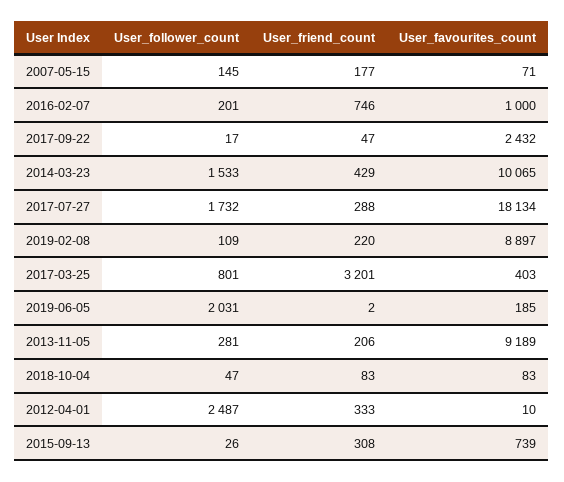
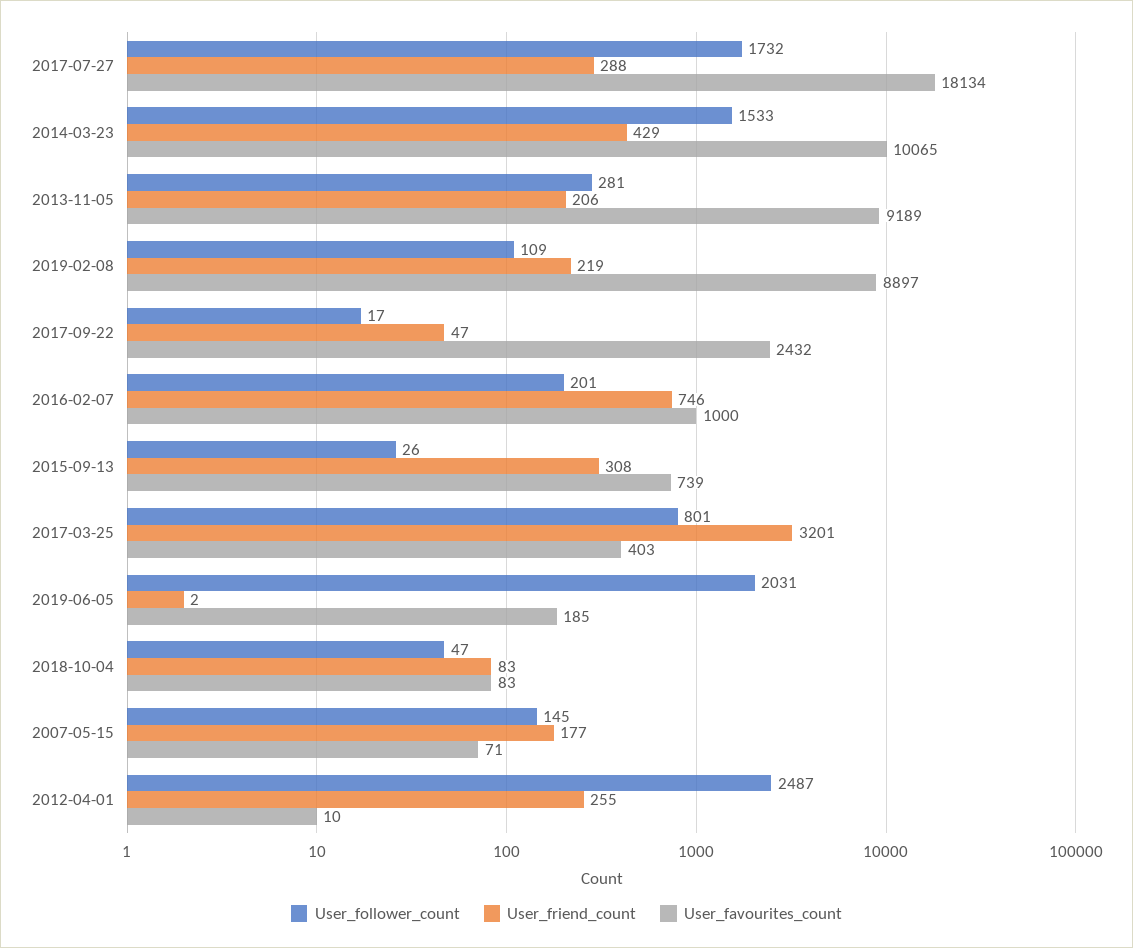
  {
    "User_follower_count": {
      "2007-05-15": 145,
      "2016-02-07": 201,
      "2017-09-22": 17,
      "2014-03-23": 1533,
      "2017-07-27": 1732,
      "2019-02-08": 109,
      "2017-03-25": 801,
      "2019-06-05": 2031,
      "2013-11-05": 281,
      "2018-10-04": 47,
      "2012-04-01": 2487,
      "2015-09-13": 26
    },
    "User_friend_count": {
      "2007-05-15": 177,
      "2016-02-07": 746,
      "2017-09-22": 47,
      "2014-03-23": 429,
      "2017-07-27": 288,
-     "2019-02-08": 220,
+     "2019-02-08": 219,
      "2017-03-25": 3201,
      "2019-06-05": 2,
      "2013-11-05": 206,
      "2018-10-04": 83,
-     "2012-04-01": 333,
+     "2012-04-01": 255,
      "2015-09-13": 308
    },
    "User_favourites_count": {
      "2007-05-15": 71,
      "2016-02-07": 1000,
      "2017-09-22": 2432,
      "2014-03-23": 10065,
      "2017-07-27": 18134,
      "2019-02-08": 8897,
      "2017-03-25": 403,
      "2019-06-05": 185,
      "2013-11-05": 9189,
      "2018-10-04": 83,
      "2012-04-01": 10,
      "2015-09-13": 739
    }
  }

